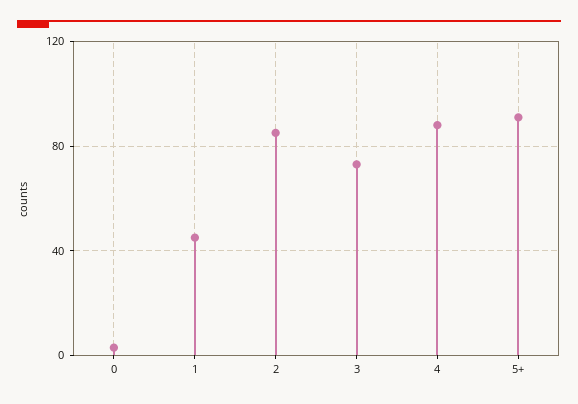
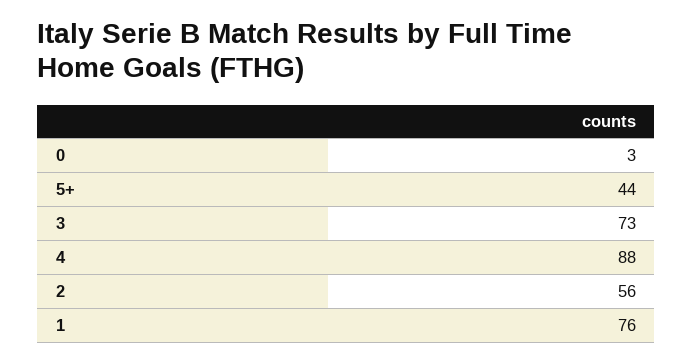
  {
    "0": 3,
-   "1": 45,
+   "1": 76,
-   "2": 85,
+   "2": 56,
    "3": 73,
    "4": 88,
-   "5+": 90
+   "5+": 44
  }

